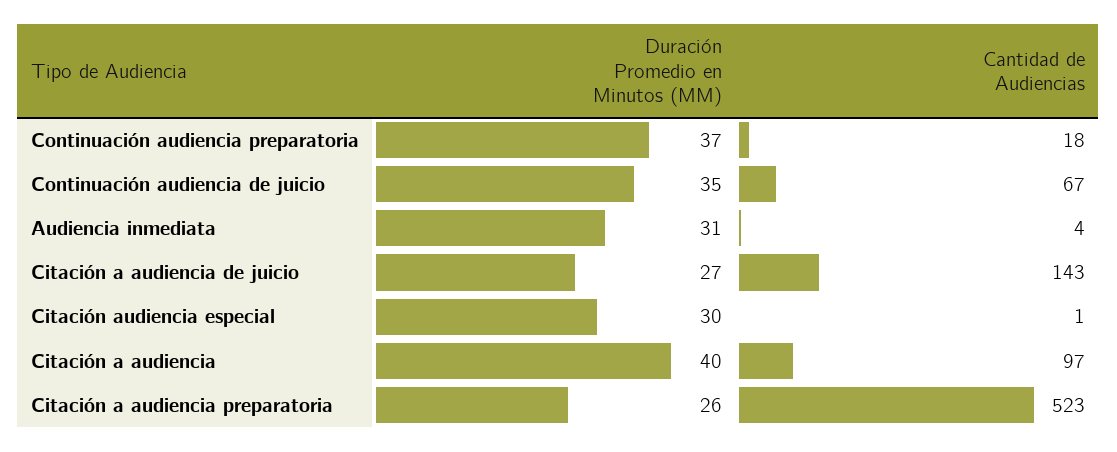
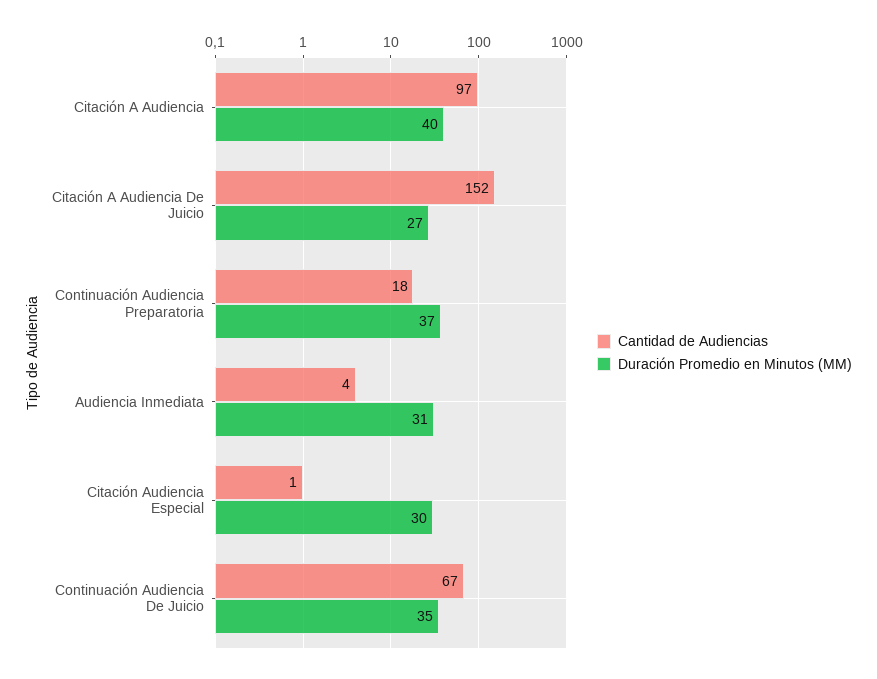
  {
    "Duración Promedio en Minutos (MM)": {
      "Continuación audiencia preparatoria": 37,
      "Continuación audiencia de juicio": 35,
      "Audiencia inmediata": 31,
      "Citación a audiencia de juicio": 27,
      "Citación audiencia especial": 30,
-     "Citación a audiencia": 40,
+     "Citación a audiencia": 40
-     "Citación a audiencia preparatoria": 26
    },
    "Cantidad de Audiencias": {
      "Continuación audiencia preparatoria": 18,
      "Continuación audiencia de juicio": 67,
      "Audiencia inmediata": 4,
-     "Citación a audiencia de juicio": 143,
+     "Citación a audiencia de juicio": 152,
      "Citación audiencia especial": 1,
-     "Citación a audiencia": 97,
+     "Citación a audiencia": 97
-     "Citación a audiencia preparatoria": 523
    }
  }

